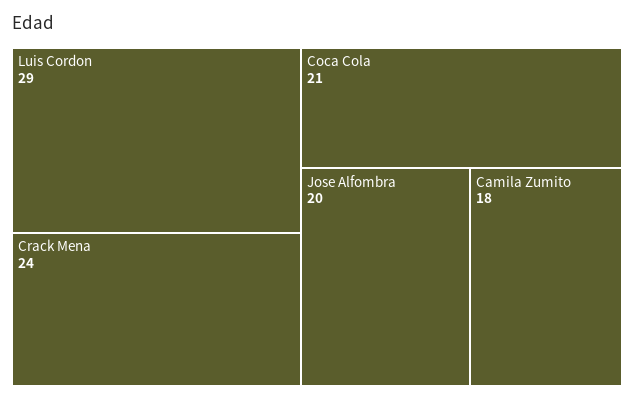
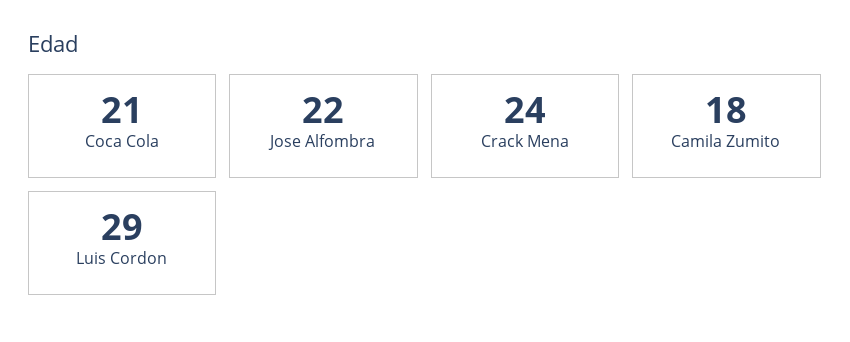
  {
    "Luis Cordon": 29,
    "Crack Mena": 24,
    "Coca Cola": 21,
-   "Jose Alfombra": 20,
+   "Jose Alfombra": 22,
    "Camila Zumito": 18
  }

